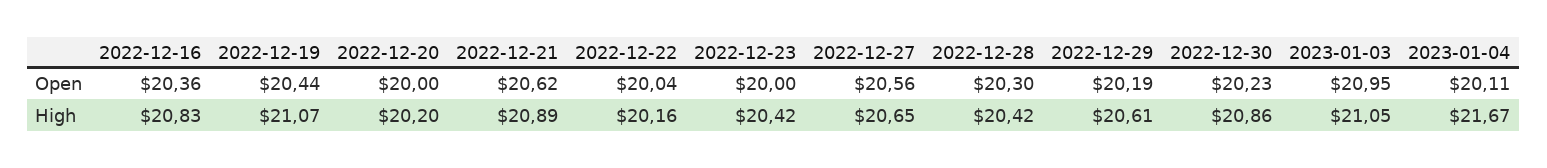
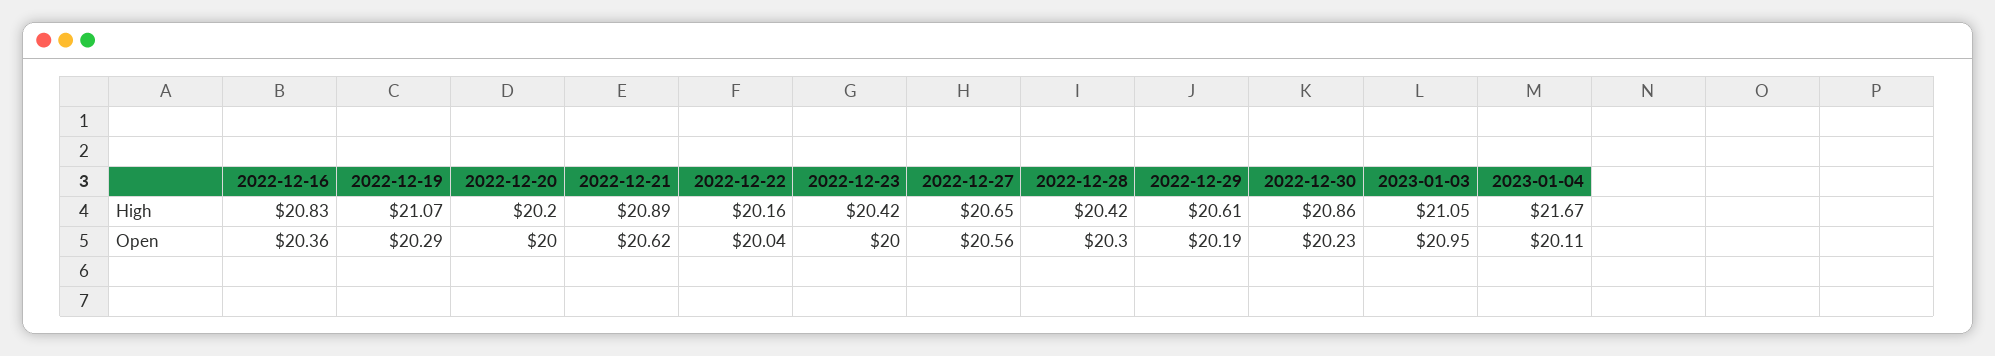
  {
    "2022-12-16": {
      "Open": 20.36,
      "High": 20.83
    },
    "2022-12-19": {
-     "Open": 20.44,
+     "Open": 20.29,
      "High": 21.07
    },
    "2022-12-20": {
      "Open": 20,
      "High": 20.2
    },
    "2022-12-21": {
      "Open": 20.62,
      "High": 20.89
    },
    "2022-12-22": {
      "Open": 20.04,
      "High": 20.16
    },
    "2022-12-23": {
      "Open": 20,
      "High": 20.42
    },
    "2022-12-27": {
      "Open": 20.56,
      "High": 20.65
    },
    "2022-12-28": {
      "Open": 20.3,
      "High": 20.42
    },
    "2022-12-29": {
      "Open": 20.19,
      "High": 20.61
    },
    "2022-12-30": {
      "Open": 20.23,
      "High": 20.86
    },
    "2023-01-03": {
      "Open": 20.95,
      "High": 21.05
    },
    "2023-01-04": {
      "Open": 20.11,
      "High": 21.67
    }
  }

